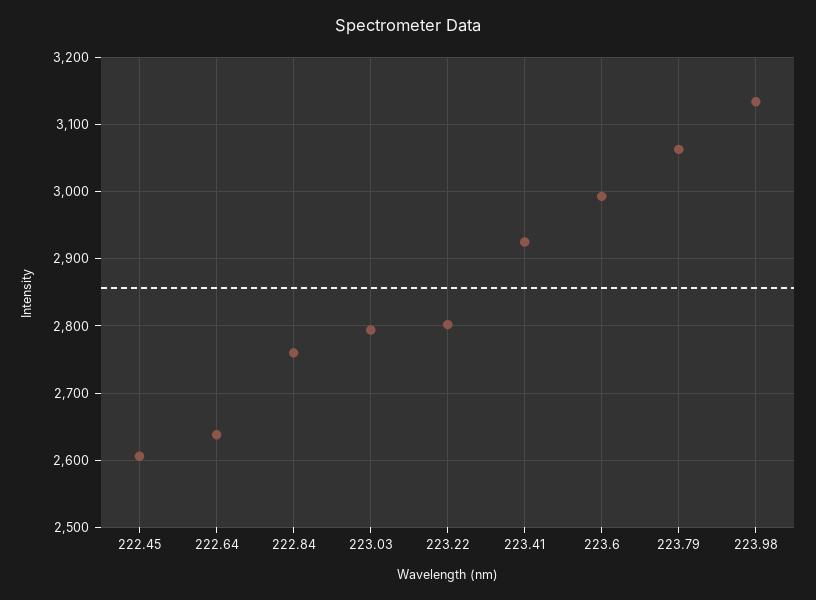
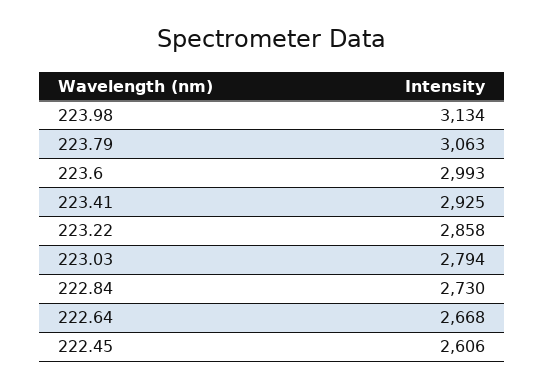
  {
    "222.45": 2606,
-   "222.64": 2640,
+   "222.64": 2668,
-   "222.84": 2760,
+   "222.84": 2730,
    "223.03": 2794,
-   "223.22": 2800,
+   "223.22": 2858,
    "223.41": 2925,
    "223.6": 2993,
    "223.79": 3063,
    "223.98": 3134
  }

